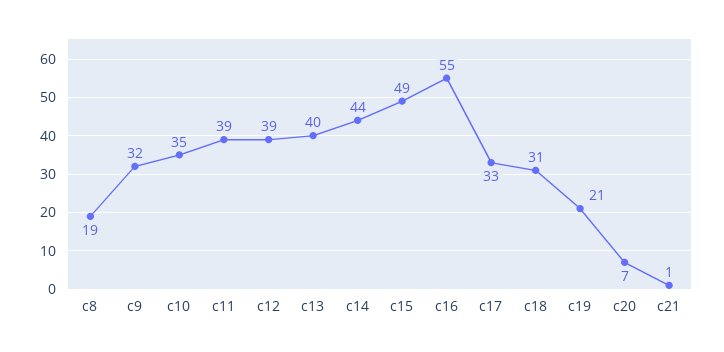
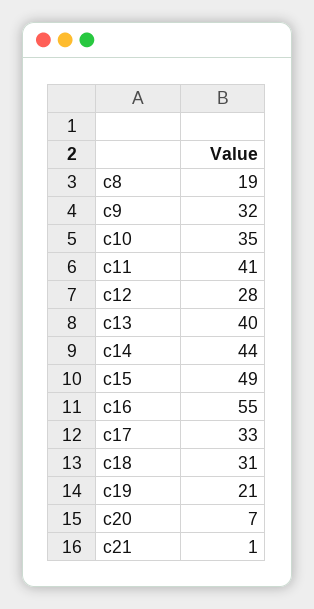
  {
    "c8": 19,
    "c9": 32,
    "c10": 35,
-   "c11": 39,
+   "c11": 41,
-   "c12": 39,
+   "c12": 28,
    "c13": 40,
    "c14": 44,
    "c15": 49,
    "c16": 55,
    "c17": 33,
    "c18": 31,
    "c19": 21,
    "c20": 7,
    "c21": 1
  }

